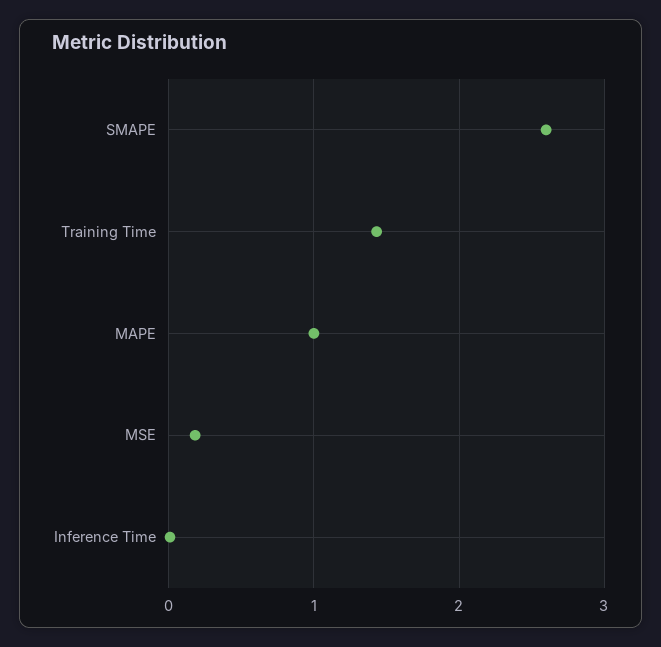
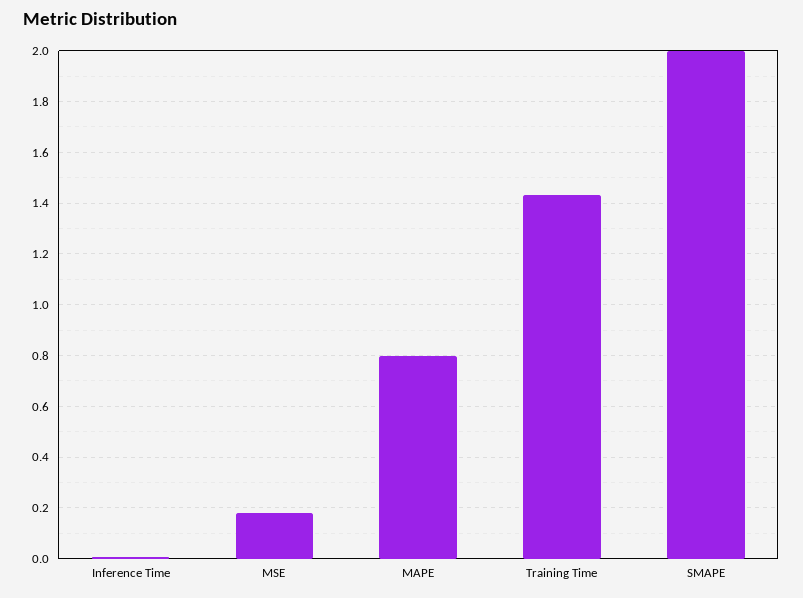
  {
-   "SMAPE": 2.6,
+   "SMAPE": 2,
    "Training Time": 1.425,
-   "MAPE": 1,
+   "MAPE": 0.8,
    "MSE": 0.175,
    "Inference Time": 0
  }

